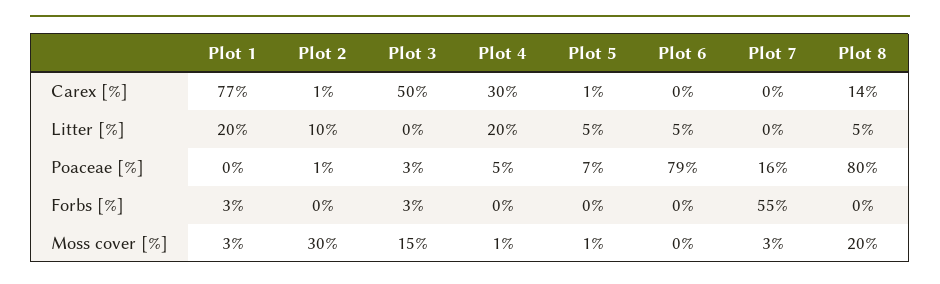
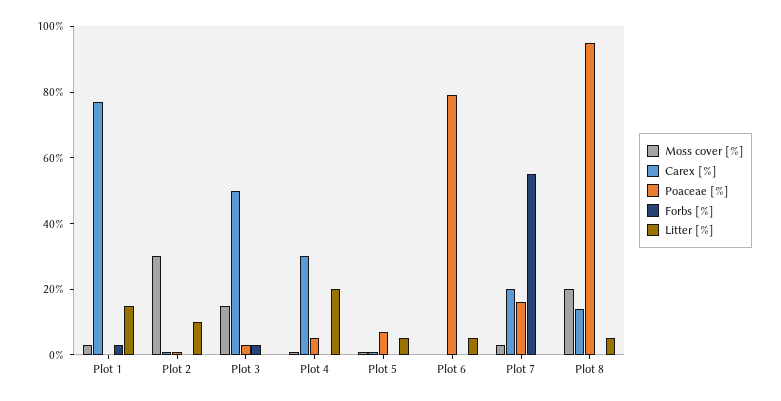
  {
    "Carex [%]": {
      "Plot 1": 77,
      "Plot 2": 1,
      "Plot 3": 50,
      "Plot 4": 30,
      "Plot 5": 1,
      "Plot 6": 0,
-     "Plot 7": 0,
+     "Plot 7": 20,
      "Plot 8": 14
    },
    "Litter [%]": {
-     "Plot 1": 20,
+     "Plot 1": 15,
      "Plot 2": 10,
      "Plot 3": 0,
      "Plot 4": 20,
      "Plot 5": 5,
      "Plot 6": 5,
      "Plot 7": 0,
      "Plot 8": 5
    },
    "Poaceae [%]": {
      "Plot 1": 0,
      "Plot 2": 1,
      "Plot 3": 3,
      "Plot 4": 5,
      "Plot 5": 7,
      "Plot 6": 79,
      "Plot 7": 16,
-     "Plot 8": 80
+     "Plot 8": 95
    },
    "Forbs [%]": {
      "Plot 1": 3,
      "Plot 2": 0,
      "Plot 3": 3,
      "Plot 4": 0,
      "Plot 5": 0,
      "Plot 6": 0,
      "Plot 7": 55,
      "Plot 8": 0
    },
    "Moss cover [%]": {
      "Plot 1": 3,
      "Plot 2": 30,
      "Plot 3": 15,
      "Plot 4": 1,
      "Plot 5": 1,
      "Plot 6": 0,
      "Plot 7": 3,
      "Plot 8": 20
    }
  }

